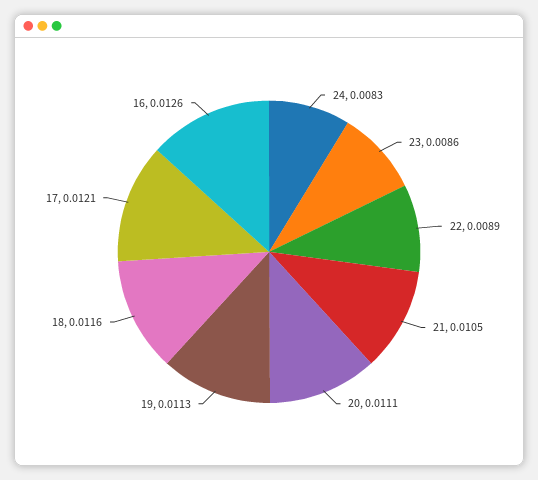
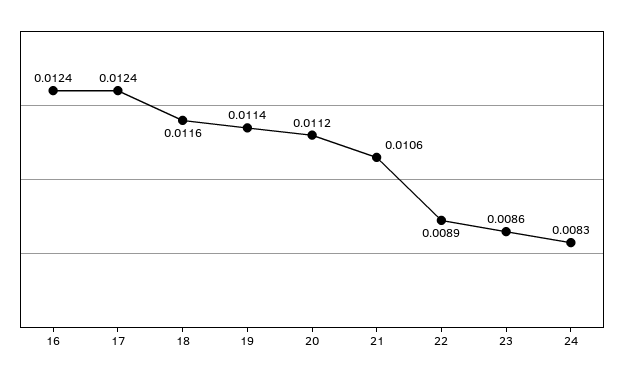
  {
    "24": 0.0083,
    "23": 0.0086,
    "22": 0.0089,
-   "21": 0.0105,
+   "21": 0.0106,
-   "20": 0.0111,
+   "20": 0.0112,
-   "19": 0.0113,
+   "19": 0.0114,
    "18": 0.0116,
-   "17": 0.0121,
+   "17": 0.0124,
-   "16": 0.0126
+   "16": 0.0124
  }

